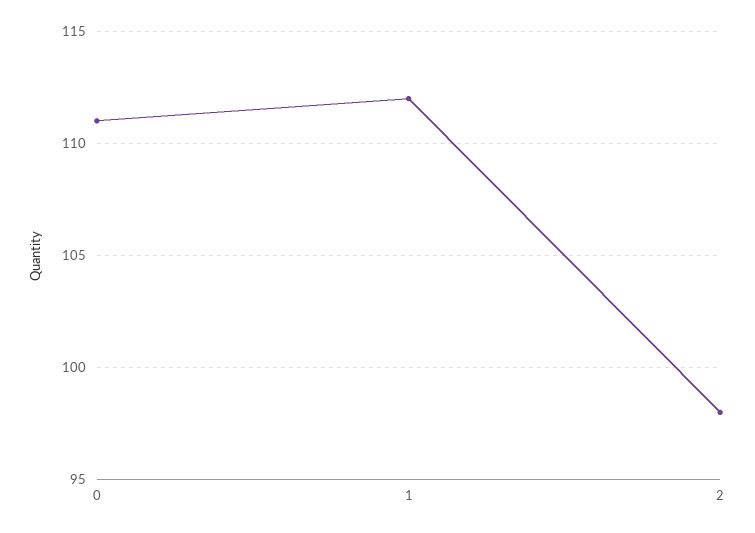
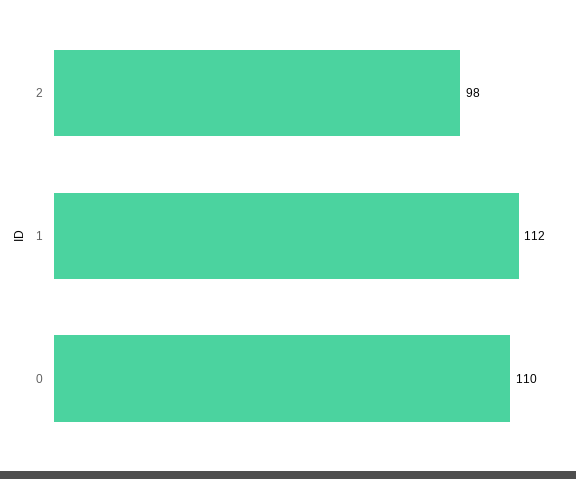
  {
-   "0": 111,
+   "0": 110,
    "1": 112,
    "2": 98
  }

